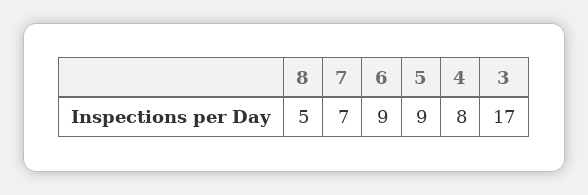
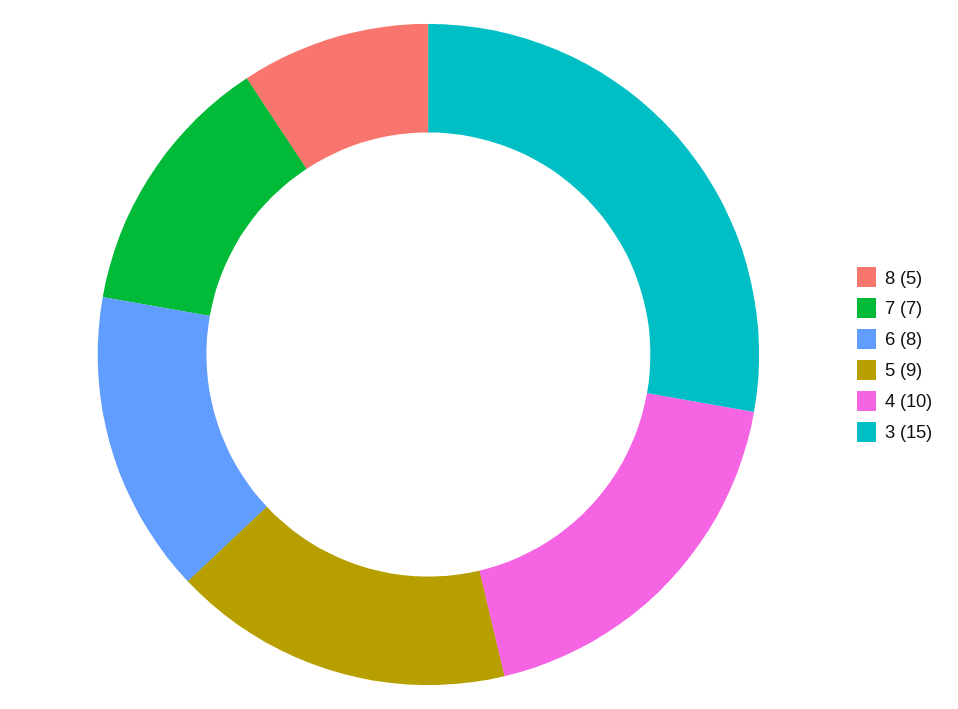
  {
    "8": 5,
    "7": 7,
-   "6": 9,
+   "6": 8,
    "5": 9,
-   "4": 8,
+   "4": 10,
-   "3": 17
+   "3": 15
  }

